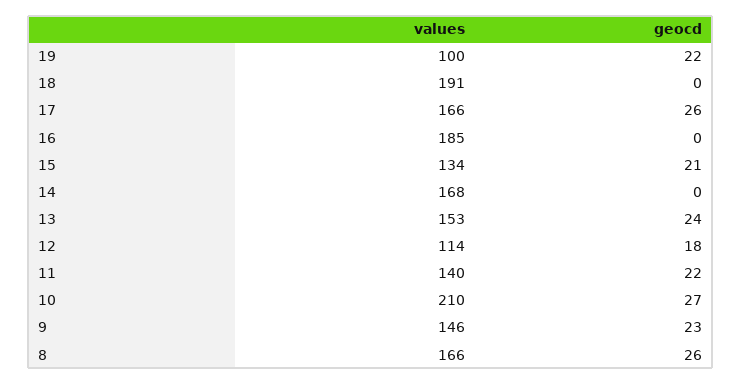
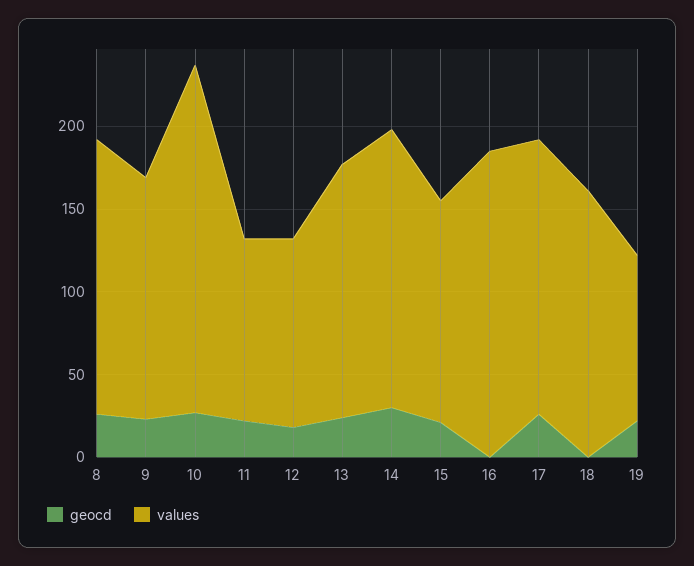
  {
    "values": {
      "19": 100,
-     "18": 191,
+     "18": 160,
      "17": 166,
      "16": 185,
      "15": 134,
      "14": 168,
      "13": 153,
      "12": 114,
-     "11": 140,
+     "11": 110,
      "10": 210,
      "9": 146,
      "8": 166
    },
    "geocd": {
      "19": 22,
      "18": 0,
      "17": 26,
      "16": 0,
      "15": 21,
-     "14": 0,
+     "14": 30,
      "13": 24,
      "12": 18,
      "11": 22,
      "10": 27,
      "9": 23,
      "8": 26
    }
  }

